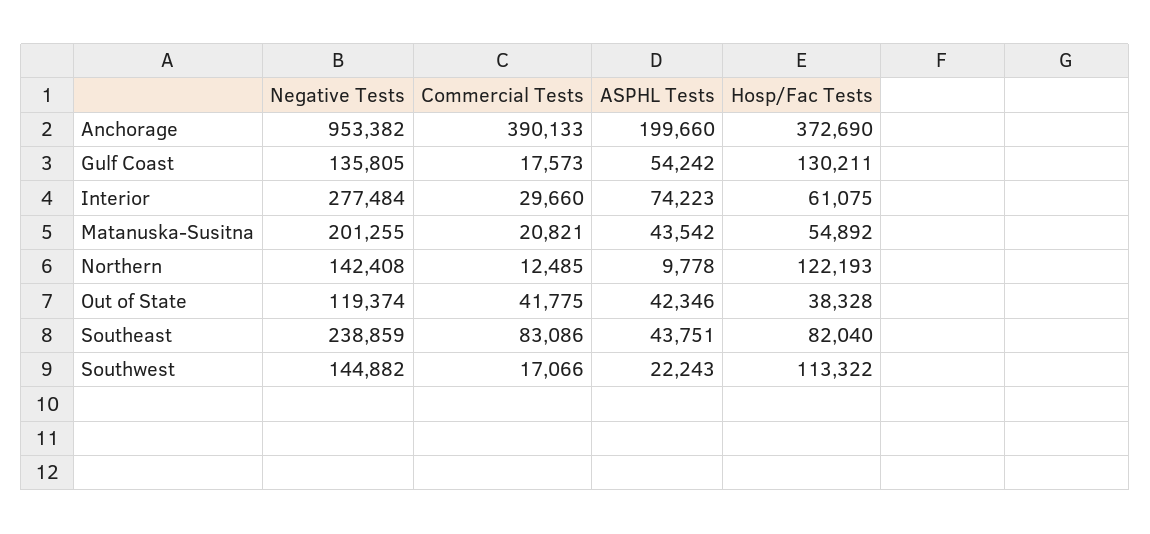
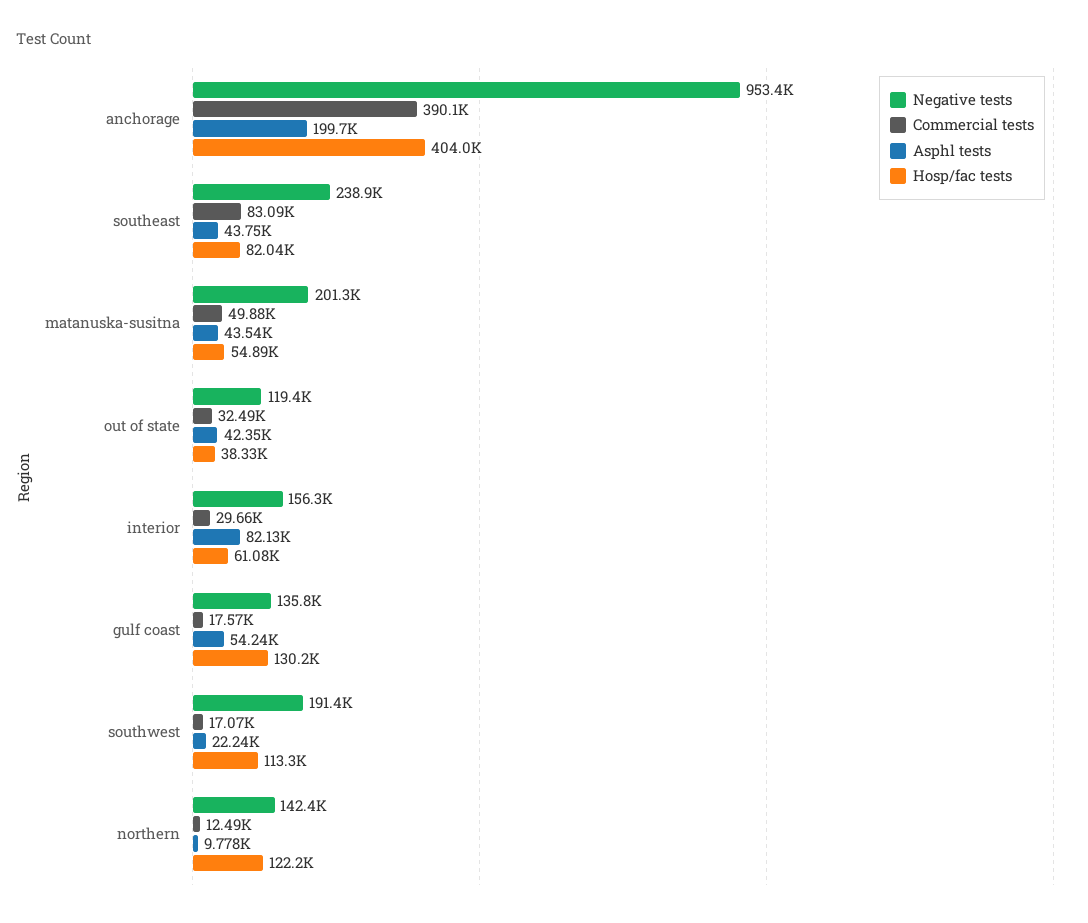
  {
    "Negative Tests": {
      "Anchorage": 953382,
      "Gulf Coast": 135805,
-     "Interior": 277484,
+     "Interior": 156300,
      "Matanuska-Susitna": 201255,
      "Northern": 142408,
      "Out of State": 119374,
      "Southeast": 238859,
-     "Southwest": 144882
+     "Southwest": 191400
    },
    "Commercial Tests": {
      "Anchorage": 390133,
      "Gulf Coast": 17573,
      "Interior": 29660,
-     "Matanuska-Susitna": 20821,
+     "Matanuska-Susitna": 49880,
      "Northern": 12485,
-     "Out of State": 41775,
+     "Out of State": 32490,
      "Southeast": 83086,
      "Southwest": 17066
    },
    "ASPHL Tests": {
      "Anchorage": 199660,
      "Gulf Coast": 54242,
-     "Interior": 74223,
+     "Interior": 82130,
      "Matanuska-Susitna": 43542,
      "Northern": 9778,
      "Out of State": 42346,
      "Southeast": 43751,
      "Southwest": 22243
    },
    "Hosp/Fac Tests": {
-     "Anchorage": 372690,
+     "Anchorage": 404000,
      "Gulf Coast": 130211,
      "Interior": 61075,
      "Matanuska-Susitna": 54892,
      "Northern": 122193,
      "Out of State": 38328,
      "Southeast": 82040,
      "Southwest": 113322
    }
  }

